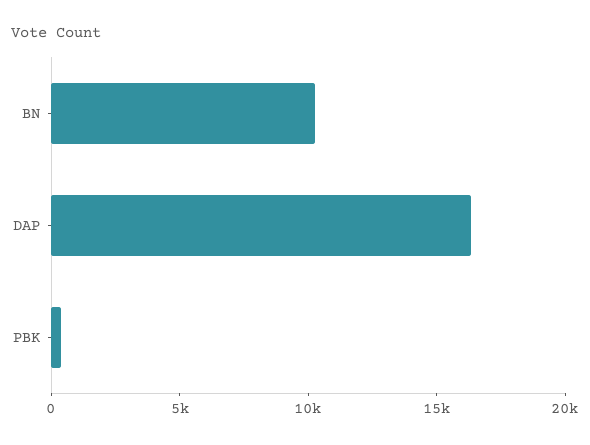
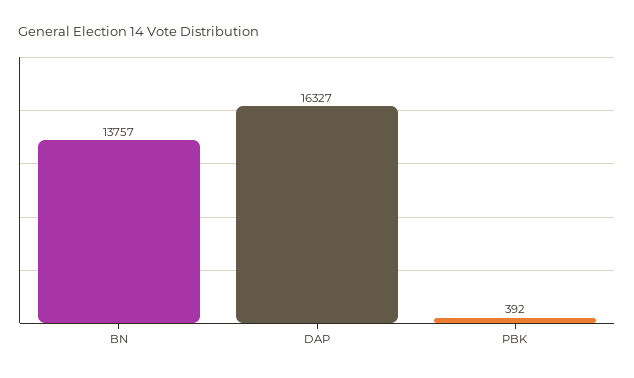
  {
-   "BN": 10000,
+   "BN": 13757,
    "DAP": 16327,
    "PBK": 392
  }

